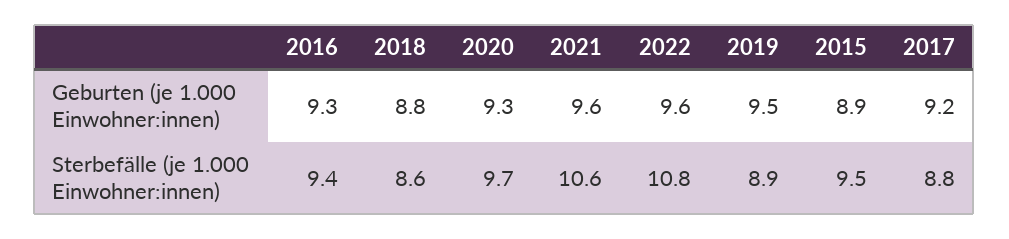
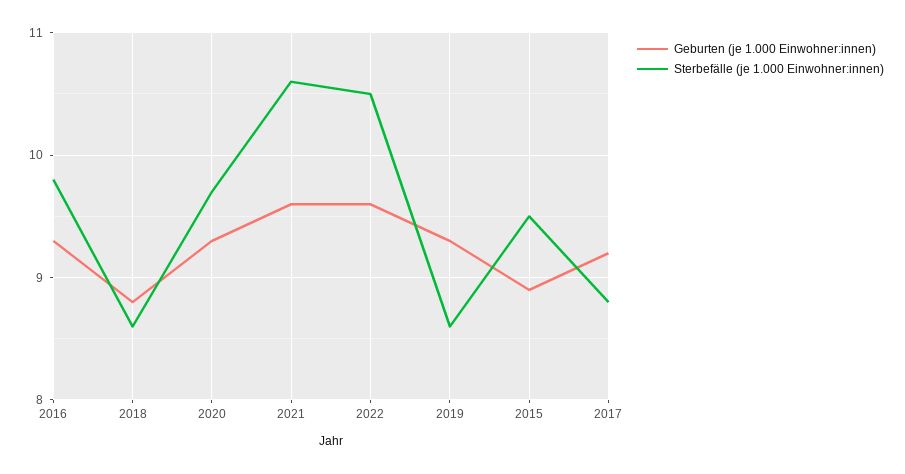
  {
    "Geburten (je 1.000 Einwohner:innen)": {
      "2016": 9.3,
      "2018": 8.8,
      "2020": 9.3,
      "2021": 9.6,
      "2022": 9.6,
-     "2019": 9.5,
+     "2019": 9.3,
      "2015": 8.9,
      "2017": 9.2
    },
    "Sterbefälle (je 1.000 Einwohner:innen)": {
-     "2016": 9.4,
+     "2016": 9.8,
      "2018": 8.6,
      "2020": 9.7,
      "2021": 10.6,
-     "2022": 10.8,
+     "2022": 10.5,
-     "2019": 8.9,
+     "2019": 8.6,
      "2015": 9.5,
      "2017": 8.8
    }
  }

